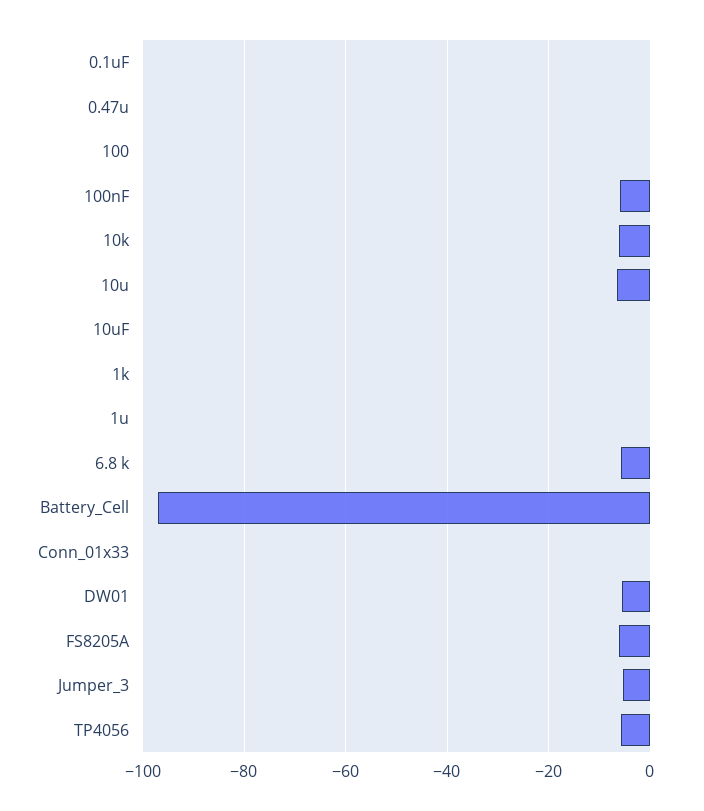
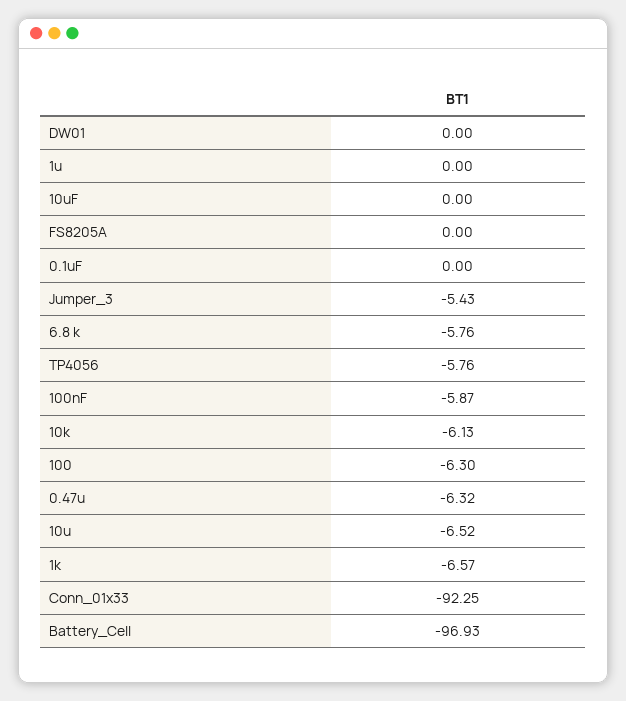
  {
    "0.1uF": 0,
-   "0.47u": 0,
+   "0.47u": -6.32,
-   "100": 0,
+   "100": -6.3,
    "100nF": -5.87,
    "10k": -6.13,
    "10u": -6.52,
    "10uF": 0,
-   "1k": 0,
+   "1k": -6.57,
    "1u": 0,
    "6.8 k": -5.76,
    "Battery_Cell": -96.93,
-   "Conn_01x33": 0,
+   "Conn_01x33": -92.25,
-   "DW01": -6,
+   "DW01": 0,
-   "FS8205A": -6,
+   "FS8205A": 0,
    "Jumper_3": -5.43,
    "TP4056": -5.76
  }

